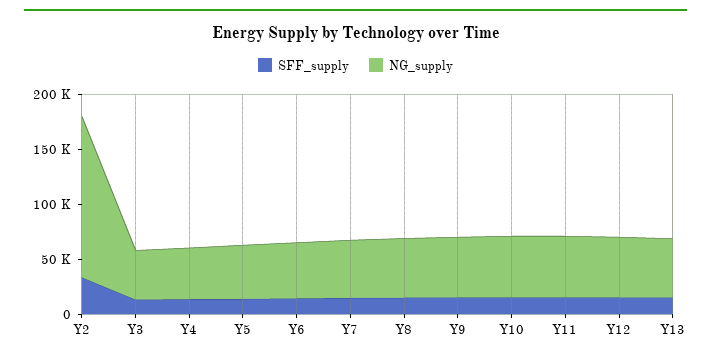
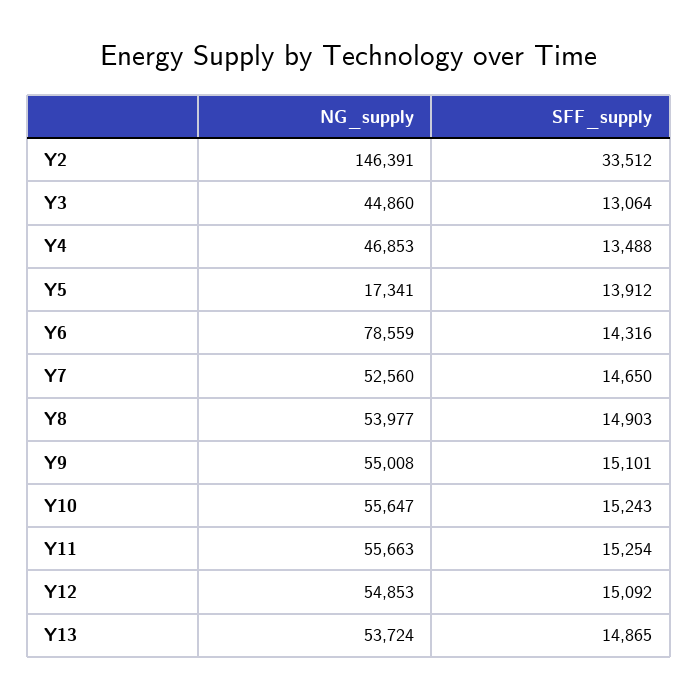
  {
    "SFF_supply": {
      "Y2": 33512,
      "Y3": 13064,
      "Y4": 13488,
      "Y5": 13912,
      "Y6": 14316,
      "Y7": 14650,
      "Y8": 14903,
      "Y9": 15101,
      "Y10": 15243,
      "Y11": 15254,
      "Y12": 15092,
      "Y13": 14865
    },
    "NG_supply": {
      "Y2": 146391,
      "Y3": 44860,
      "Y4": 46853,
-     "Y5": 50000,
+     "Y5": 17341,
-     "Y6": 50000,
+     "Y6": 78559,
      "Y7": 52560,
      "Y8": 53977,
      "Y9": 55008,
      "Y10": 55647,
      "Y11": 55663,
      "Y12": 54853,
      "Y13": 53724
    }
  }

